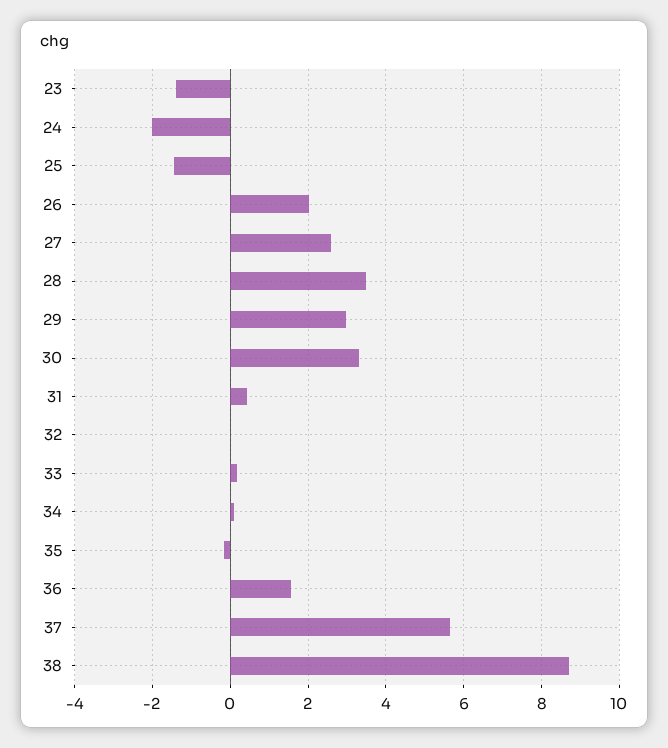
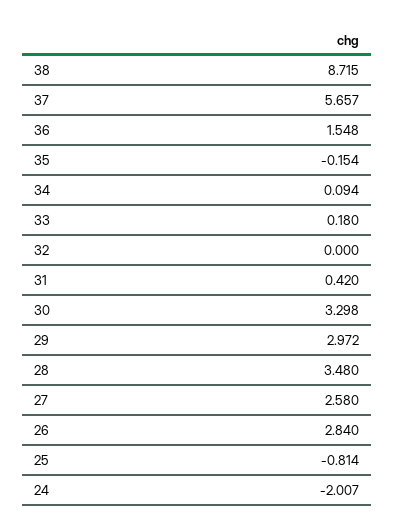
  {
-   "23": -1.4,
    "24": -2.007,
-   "25": -1.4,
+   "25": -0.814,
-   "26": 2,
+   "26": 2.84,
    "27": 2.58,
    "28": 3.48,
    "29": 2.972,
    "30": 3.298,
    "31": 0.42,
    "32": 0,
    "33": 0.18,
    "34": 0.094,
    "35": -0.154,
    "36": 1.548,
    "37": 5.657,
    "38": 8.715
  }

